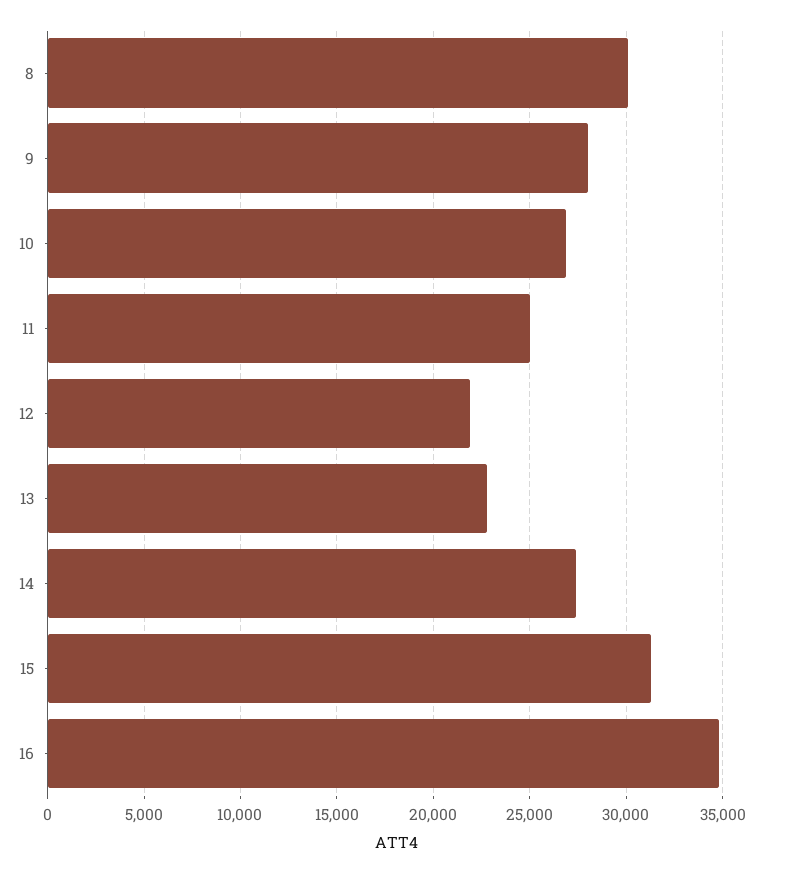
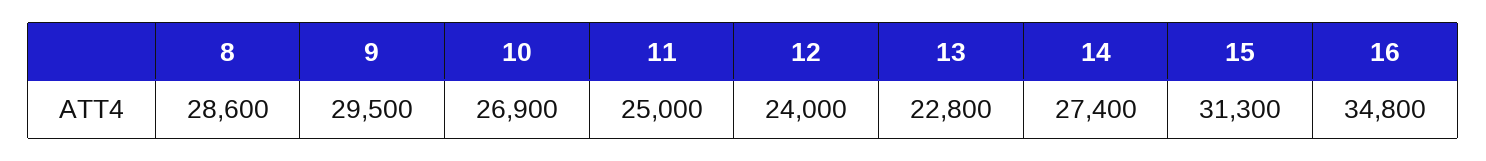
  {
-   "8": 30000,
+   "8": 28600,
-   "9": 28000,
+   "9": 29500,
    "10": 26900,
    "11": 25000,
-   "12": 22000,
+   "12": 24000,
    "13": 22800,
    "14": 27400,
    "15": 31300,
    "16": 34800
  }

